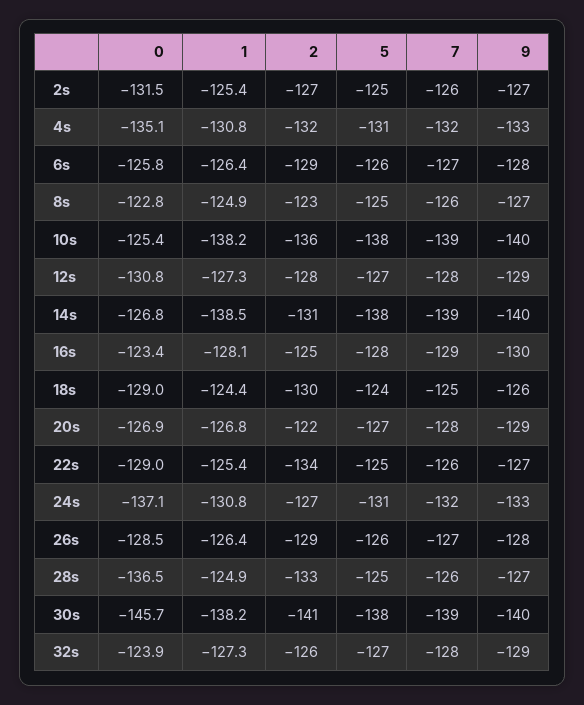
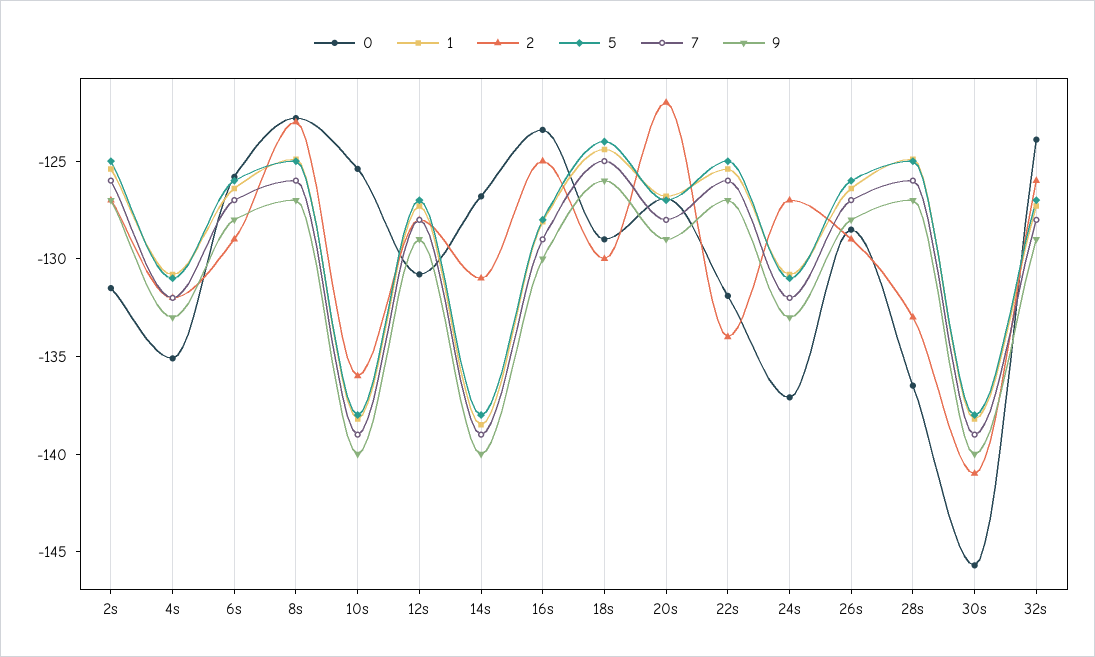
  {
    "0": {
      "2s": -131.5,
      "4s": -135.1,
      "6s": -125.8,
      "8s": -122.8,
      "10s": -125.4,
      "12s": -130.8,
      "14s": -126.8,
      "16s": -123.4,
      "18s": -129,
      "20s": -126.9,
-     "22s": -129,
+     "22s": -132,
      "24s": -137.1,
      "26s": -128.5,
      "28s": -136.5,
      "30s": -145.7,
      "32s": -123.9
    },
    "1": {
      "2s": -125.4,
      "4s": -130.8,
      "6s": -126.4,
      "8s": -124.9,
      "10s": -138.2,
      "12s": -127.3,
      "14s": -138.5,
      "16s": -128.1,
      "18s": -124.4,
      "20s": -126.8,
      "22s": -125.4,
      "24s": -130.8,
      "26s": -126.4,
      "28s": -124.9,
      "30s": -138.2,
      "32s": -127.3
    },
    "2": {
      "2s": -127,
      "4s": -132,
      "6s": -129,
      "8s": -123,
      "10s": -136,
      "12s": -128,
      "14s": -131,
      "16s": -125,
      "18s": -130,
      "20s": -122,
      "22s": -134,
      "24s": -127,
      "26s": -129,
      "28s": -133,
      "30s": -141,
      "32s": -126
    },
    "5": {
      "2s": -125,
      "4s": -131,
      "6s": -126,
      "8s": -125,
      "10s": -138,
      "12s": -127,
      "14s": -138,
      "16s": -128,
      "18s": -124,
      "20s": -127,
      "22s": -125,
      "24s": -131,
      "26s": -126,
      "28s": -125,
      "30s": -138,
      "32s": -127
    },
    "7": {
      "2s": -126,
      "4s": -132,
      "6s": -127,
      "8s": -126,
      "10s": -139,
      "12s": -128,
      "14s": -139,
      "16s": -129,
      "18s": -125,
      "20s": -128,
      "22s": -126,
      "24s": -132,
      "26s": -127,
      "28s": -126,
      "30s": -139,
      "32s": -128
    },
    "9": {
      "2s": -127,
      "4s": -133,
      "6s": -128,
      "8s": -127,
      "10s": -140,
      "12s": -129,
      "14s": -140,
      "16s": -130,
      "18s": -126,
      "20s": -129,
      "22s": -127,
      "24s": -133,
      "26s": -128,
      "28s": -127,
      "30s": -140,
      "32s": -129
    }
  }

